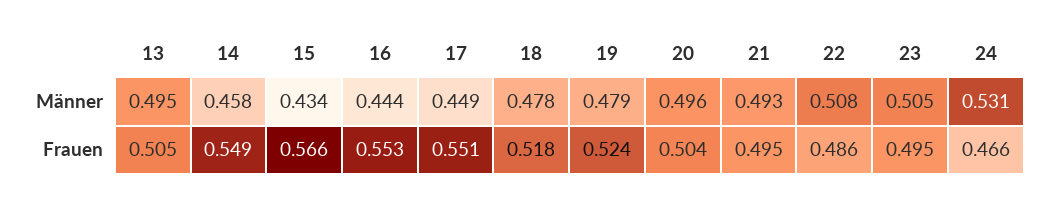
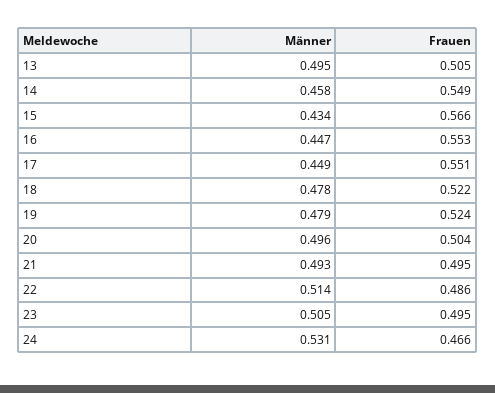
  {
    "13": {
      "Männer": 0.495,
      "Frauen": 0.505
    },
    "14": {
      "Männer": 0.458,
      "Frauen": 0.549
    },
    "15": {
      "Männer": 0.434,
      "Frauen": 0.566
    },
    "16": {
-     "Männer": 0.444,
+     "Männer": 0.447,
      "Frauen": 0.553
    },
    "17": {
      "Männer": 0.449,
      "Frauen": 0.551
    },
    "18": {
      "Männer": 0.478,
-     "Frauen": 0.518
+     "Frauen": 0.522
    },
    "19": {
      "Männer": 0.479,
      "Frauen": 0.524
    },
    "20": {
      "Männer": 0.496,
      "Frauen": 0.504
    },
    "21": {
      "Männer": 0.493,
      "Frauen": 0.495
    },
    "22": {
-     "Männer": 0.508,
+     "Männer": 0.514,
      "Frauen": 0.486
    },
    "23": {
      "Männer": 0.505,
      "Frauen": 0.495
    },
    "24": {
      "Männer": 0.531,
      "Frauen": 0.466
    }
  }

